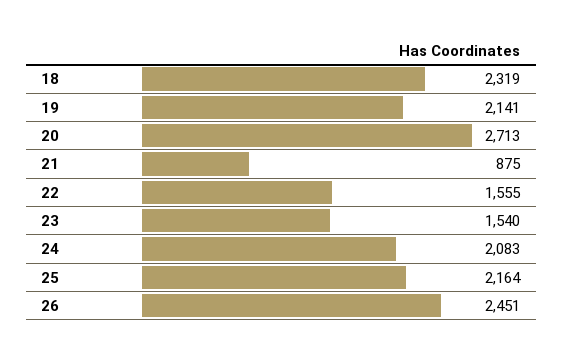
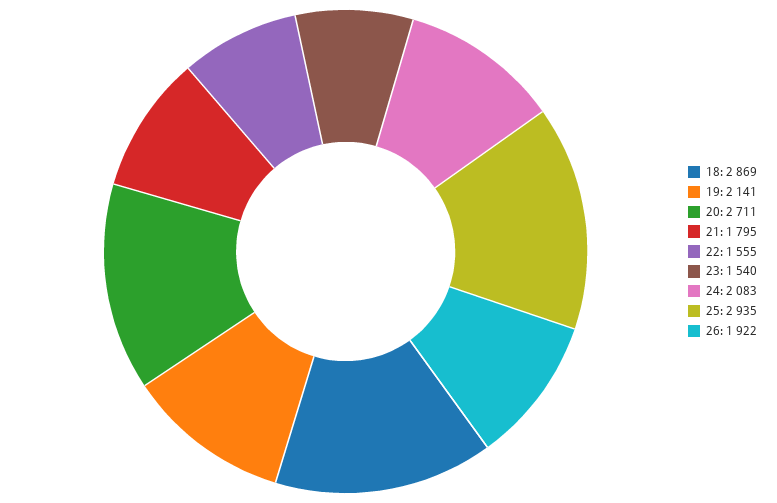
  {
-   "18": 2319,
+   "18": 2869,
    "19": 2141,
-   "20": 2713,
+   "20": 2711,
-   "21": 875,
+   "21": 1795,
    "22": 1555,
    "23": 1540,
    "24": 2083,
-   "25": 2164,
+   "25": 2935,
-   "26": 2451
+   "26": 1922
  }

